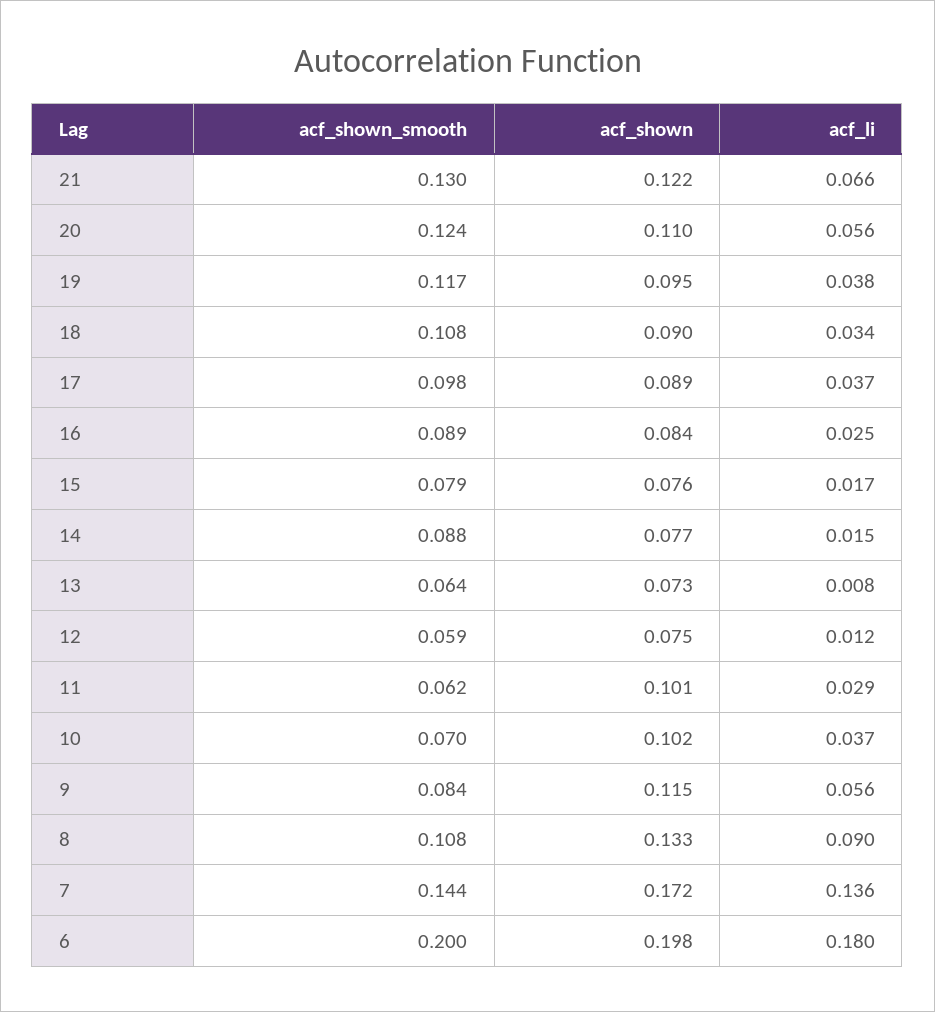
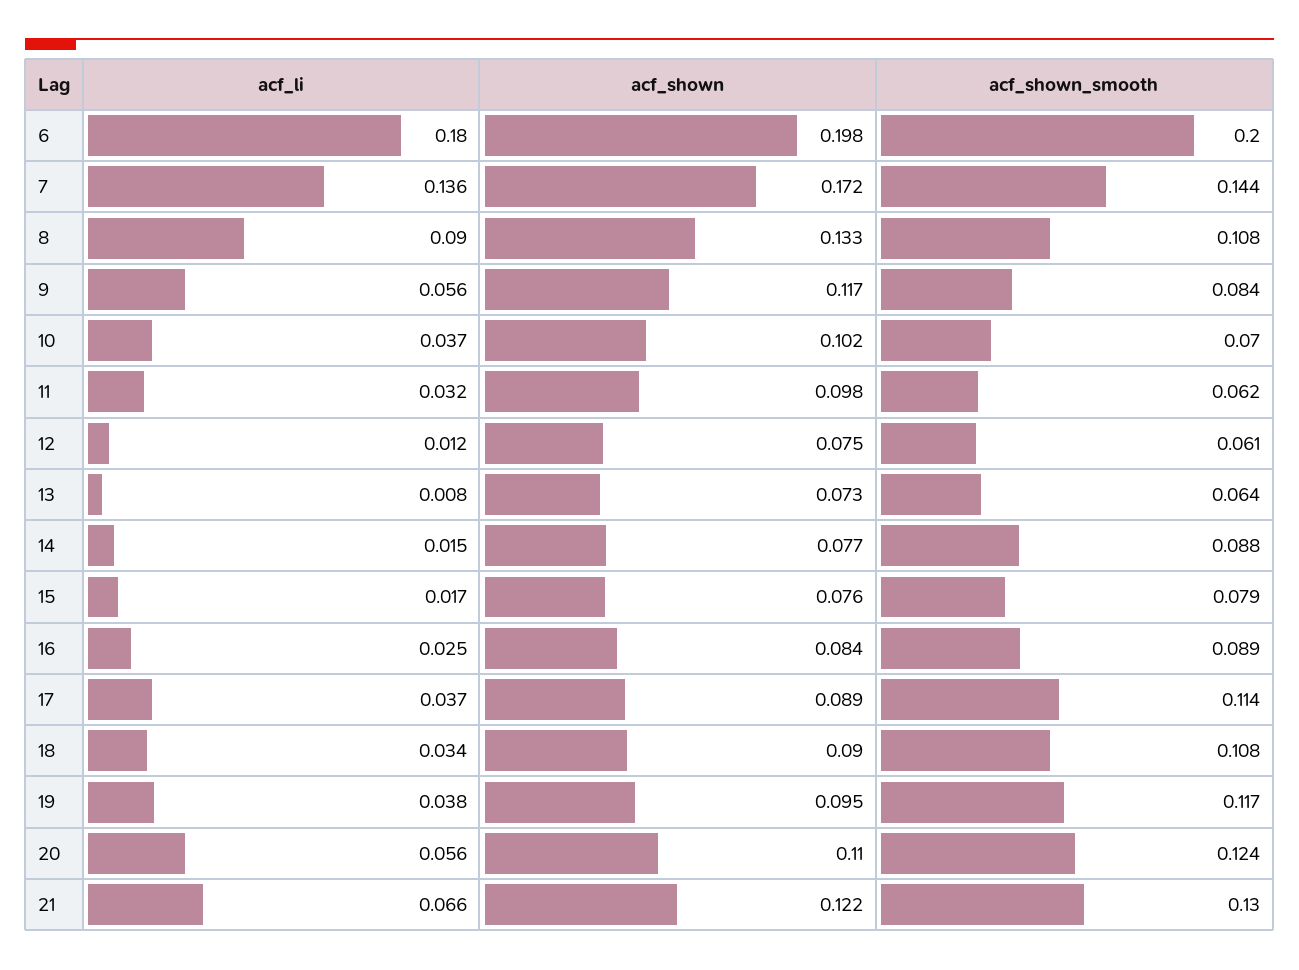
  {
    "acf_shown_smooth": {
      "21": 0.13,
      "20": 0.124,
      "19": 0.117,
      "18": 0.108,
-     "17": 0.098,
+     "17": 0.114,
      "16": 0.089,
      "15": 0.079,
      "14": 0.088,
      "13": 0.064,
-     "12": 0.059,
+     "12": 0.061,
      "11": 0.062,
      "10": 0.07,
      "9": 0.084,
      "8": 0.108,
      "7": 0.144,
      "6": 0.2
    },
    "acf_shown": {
      "21": 0.122,
      "20": 0.11,
      "19": 0.095,
      "18": 0.09,
      "17": 0.089,
      "16": 0.084,
      "15": 0.076,
      "14": 0.077,
      "13": 0.073,
      "12": 0.075,
-     "11": 0.101,
+     "11": 0.098,
      "10": 0.102,
-     "9": 0.115,
+     "9": 0.117,
      "8": 0.133,
      "7": 0.172,
      "6": 0.198
    },
    "acf_li": {
      "21": 0.066,
      "20": 0.056,
      "19": 0.038,
      "18": 0.034,
      "17": 0.037,
      "16": 0.025,
      "15": 0.017,
      "14": 0.015,
      "13": 0.008,
      "12": 0.012,
-     "11": 0.029,
+     "11": 0.032,
      "10": 0.037,
      "9": 0.056,
      "8": 0.09,
      "7": 0.136,
      "6": 0.18
    }
  }

